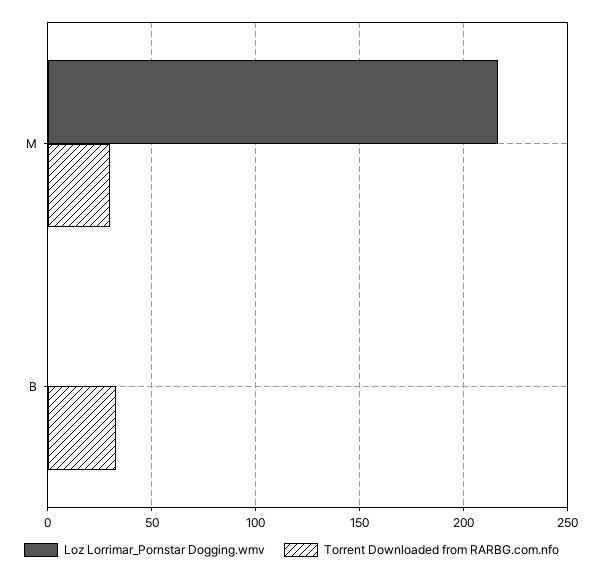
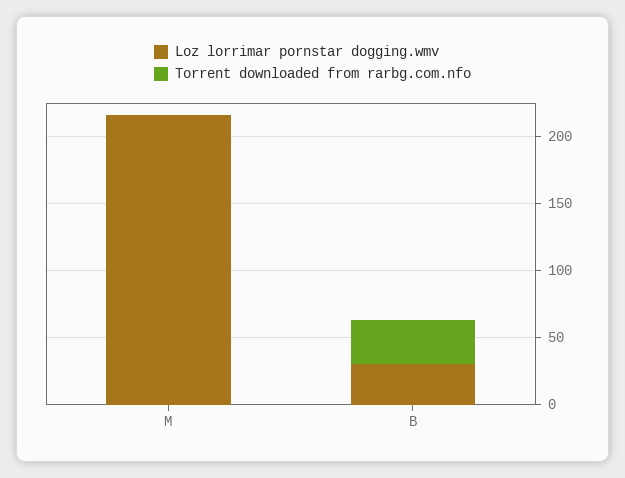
  {
    "Loz Lorrimar_Pornstar Dogging.wmv": {
      "M": 215,
-     "B": 0
+     "B": 30
    },
    "Torrent Downloaded from RARBG.com.nfo": {
-     "M": 30,
+     "M": 0,
      "B": 35
    }
  }

